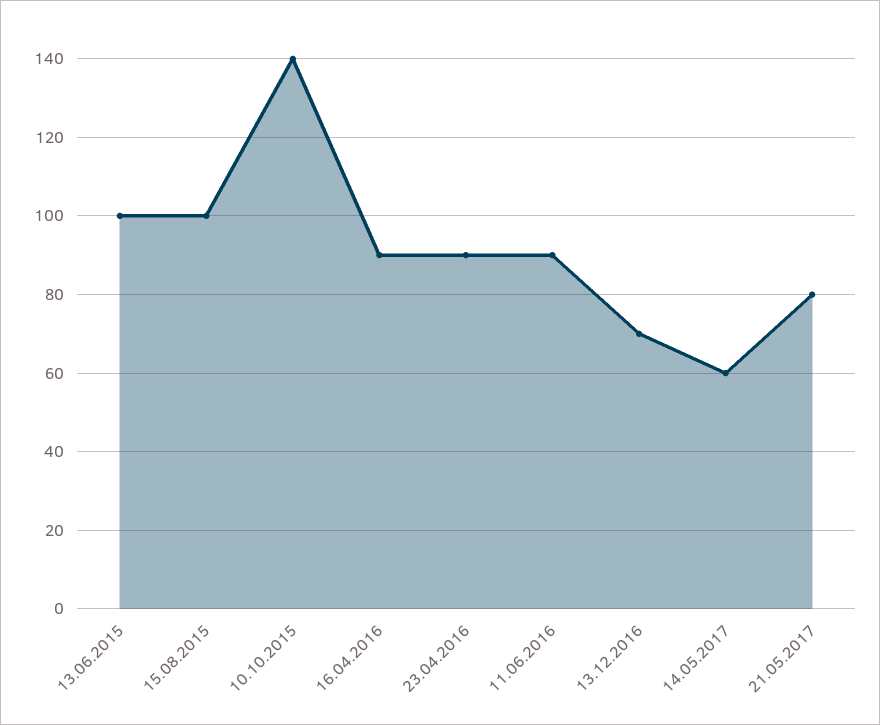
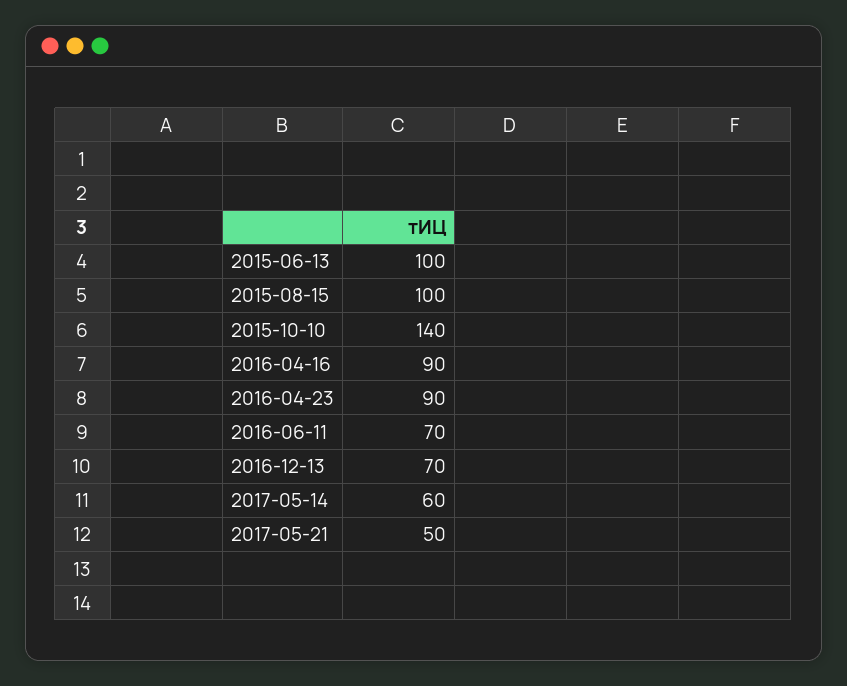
  {
    "13.06.2015": 100,
    "15.08.2015": 100,
    "10.10.2015": 140,
    "16.04.2016": 90,
    "23.04.2016": 90,
-   "11.06.2016": 90,
+   "11.06.2016": 70,
    "13.12.2016": 70,
    "14.05.2017": 60,
-   "21.05.2017": 80
+   "21.05.2017": 50
  }

